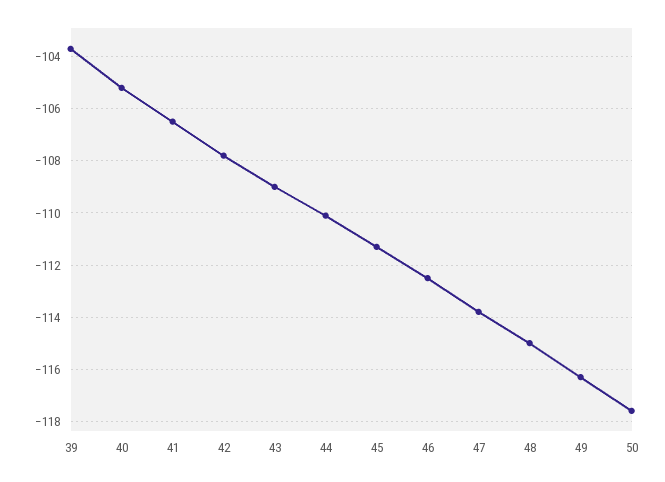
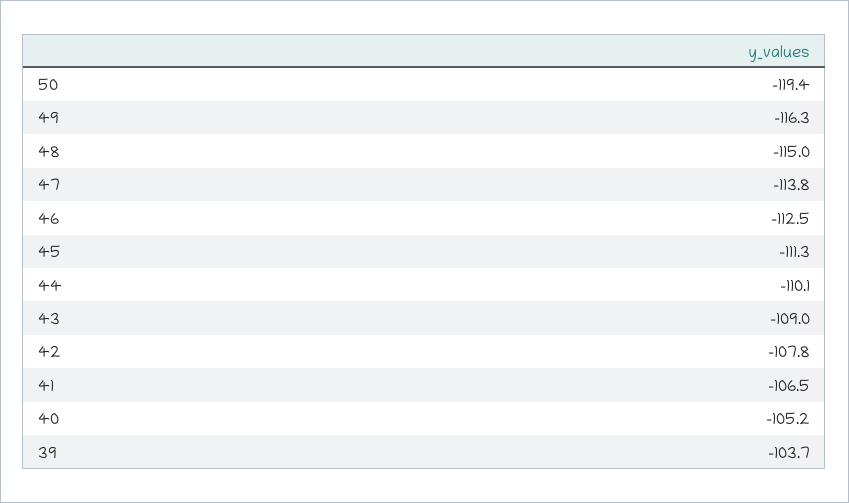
  {
    "39": -103.7,
    "40": -105.2,
    "41": -106.5,
    "42": -107.8,
    "43": -109,
    "44": -110.1,
    "45": -111.3,
    "46": -112.5,
    "47": -113.8,
    "48": -115,
    "49": -116.3,
-   "50": -117.5
+   "50": -119.4
  }

